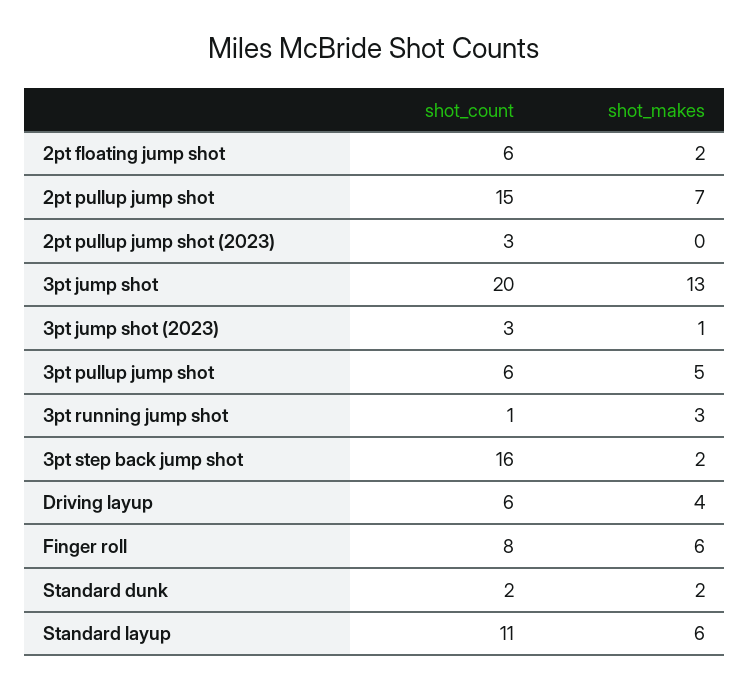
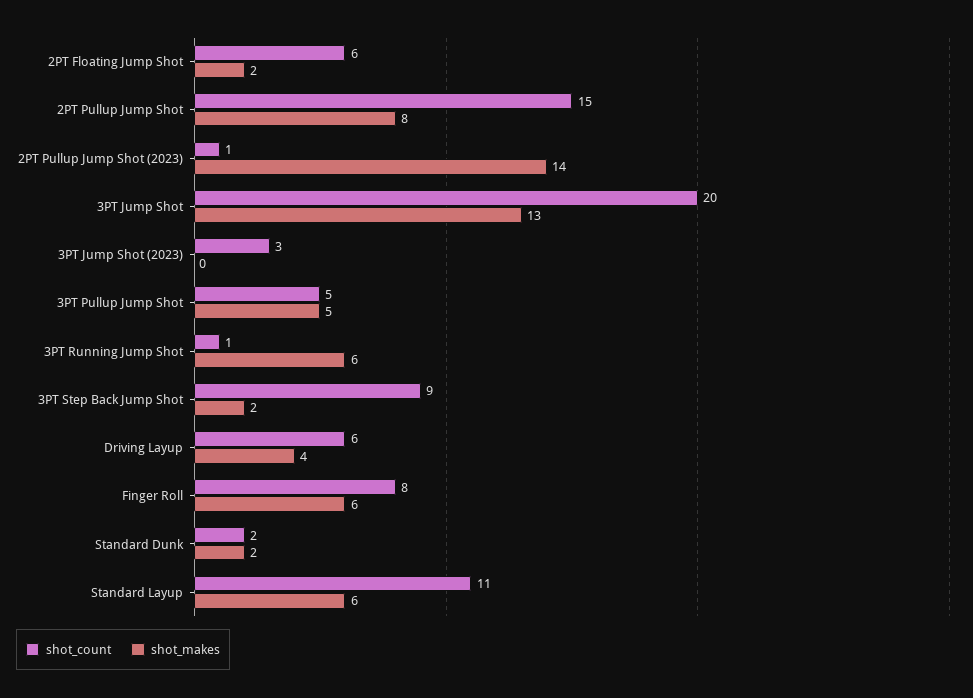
  {
    "shot_count": {
      "2pt floating jump shot": 6,
      "2pt pullup jump shot": 15,
-     "2pt pullup jump shot (2023)": 3,
+     "2pt pullup jump shot (2023)": 1,
      "3pt jump shot": 20,
      "3pt jump shot (2023)": 3,
-     "3pt pullup jump shot": 6,
+     "3pt pullup jump shot": 5,
      "3pt running jump shot": 1,
-     "3pt step back jump shot": 16,
+     "3pt step back jump shot": 9,
      "Driving layup": 6,
      "Finger roll": 8,
      "Standard dunk": 2,
      "Standard layup": 11
    },
    "shot_makes": {
      "2pt floating jump shot": 2,
-     "2pt pullup jump shot": 7,
+     "2pt pullup jump shot": 8,
-     "2pt pullup jump shot (2023)": 0,
+     "2pt pullup jump shot (2023)": 14,
      "3pt jump shot": 13,
-     "3pt jump shot (2023)": 1,
+     "3pt jump shot (2023)": 0,
      "3pt pullup jump shot": 5,
-     "3pt running jump shot": 3,
+     "3pt running jump shot": 6,
      "3pt step back jump shot": 2,
      "Driving layup": 4,
      "Finger roll": 6,
      "Standard dunk": 2,
      "Standard layup": 6
    }
  }

